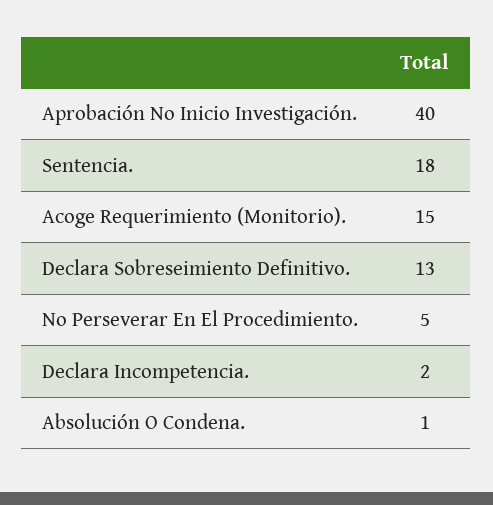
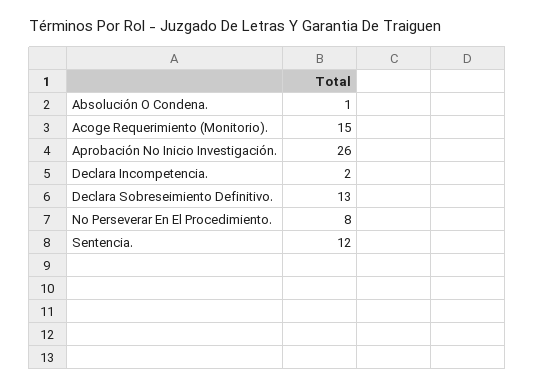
  {
-   "Aprobación No Inicio Investigación.": 40,
+   "Aprobación No Inicio Investigación.": 26,
-   "Sentencia.": 18,
+   "Sentencia.": 12,
    "Acoge Requerimiento (Monitorio).": 15,
    "Declara Sobreseimiento Definitivo.": 13,
-   "No Perseverar En El Procedimiento.": 5,
+   "No Perseverar En El Procedimiento.": 8,
    "Declara Incompetencia.": 2,
    "Absolución O Condena.": 1
  }

